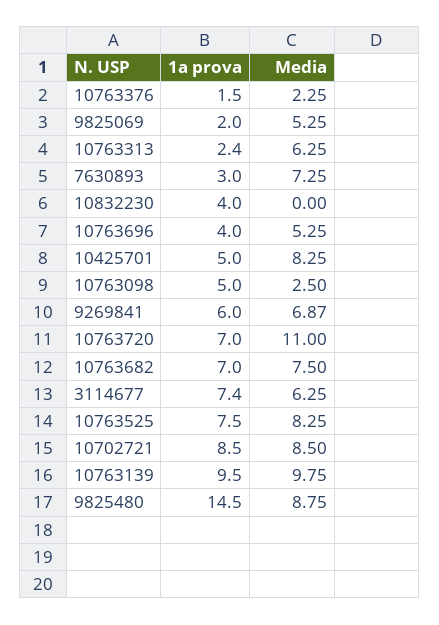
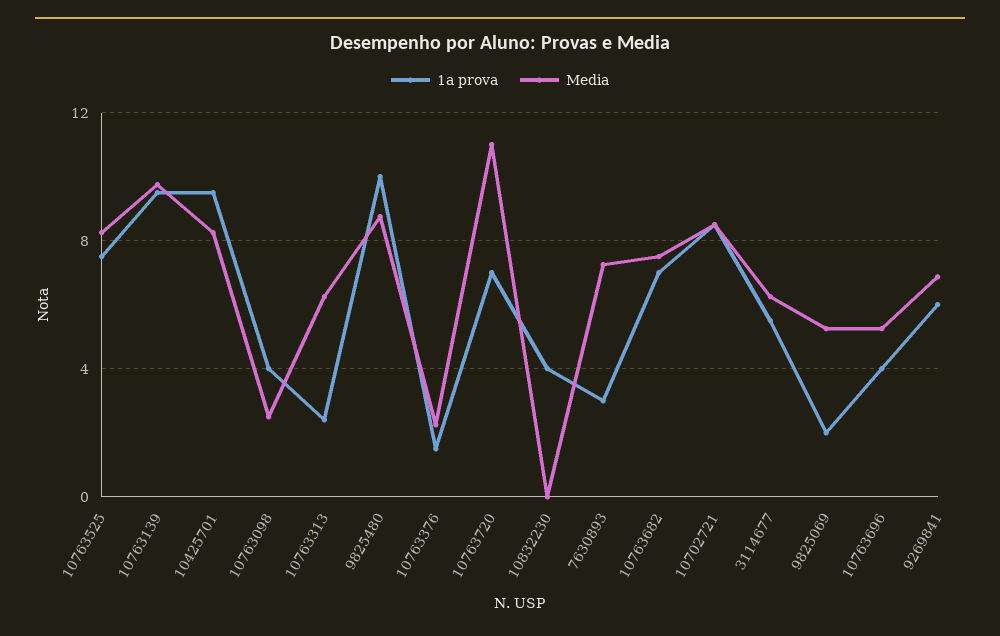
  {
    "1a prova": {
      "10763376": 1.5,
      "9825069": 2,
      "10763313": 2.4,
      "7630893": 3,
      "10832230": 4,
      "10763696": 4,
-     "10425701": 5,
+     "10425701": 9.5,
-     "10763098": 5,
+     "10763098": 4,
      "9269841": 6,
      "10763720": 7,
      "10763682": 7,
-     "3114677": 7.4,
+     "3114677": 5.5,
      "10763525": 7.5,
      "10702721": 8.5,
      "10763139": 9.5,
-     "9825480": 14.5
+     "9825480": 10
    },
    "Media": {
      "10763376": 2.25,
      "9825069": 5.25,
      "10763313": 6.25,
      "7630893": 7.25,
      "10832230": 0,
      "10763696": 5.25,
      "10425701": 8.25,
      "10763098": 2.5,
      "9269841": 6.87,
      "10763720": 11,
      "10763682": 7.5,
      "3114677": 6.25,
      "10763525": 8.25,
      "10702721": 8.5,
      "10763139": 9.75,
      "9825480": 8.75
    }
  }

